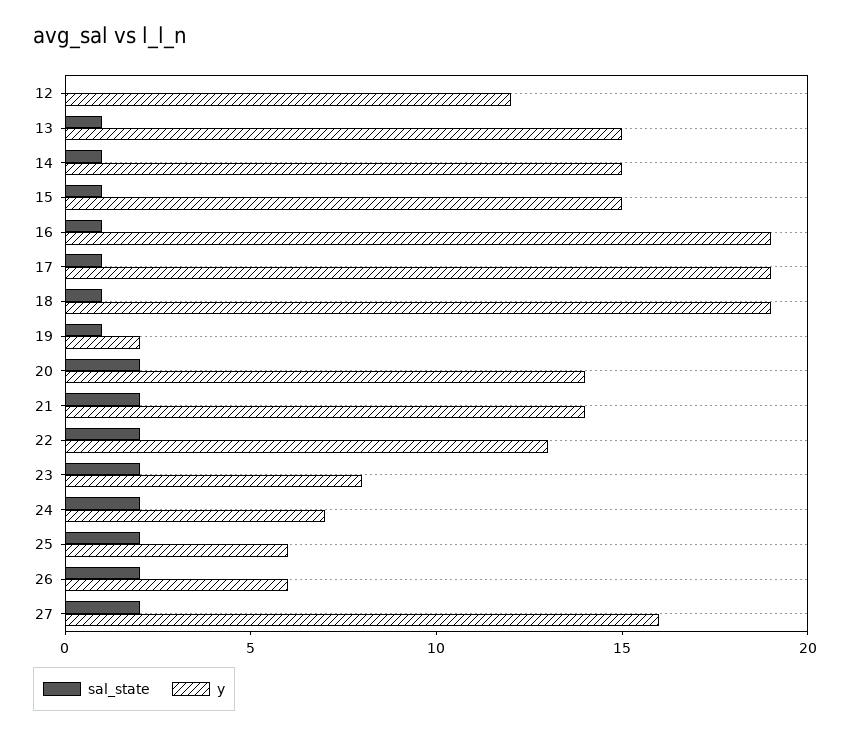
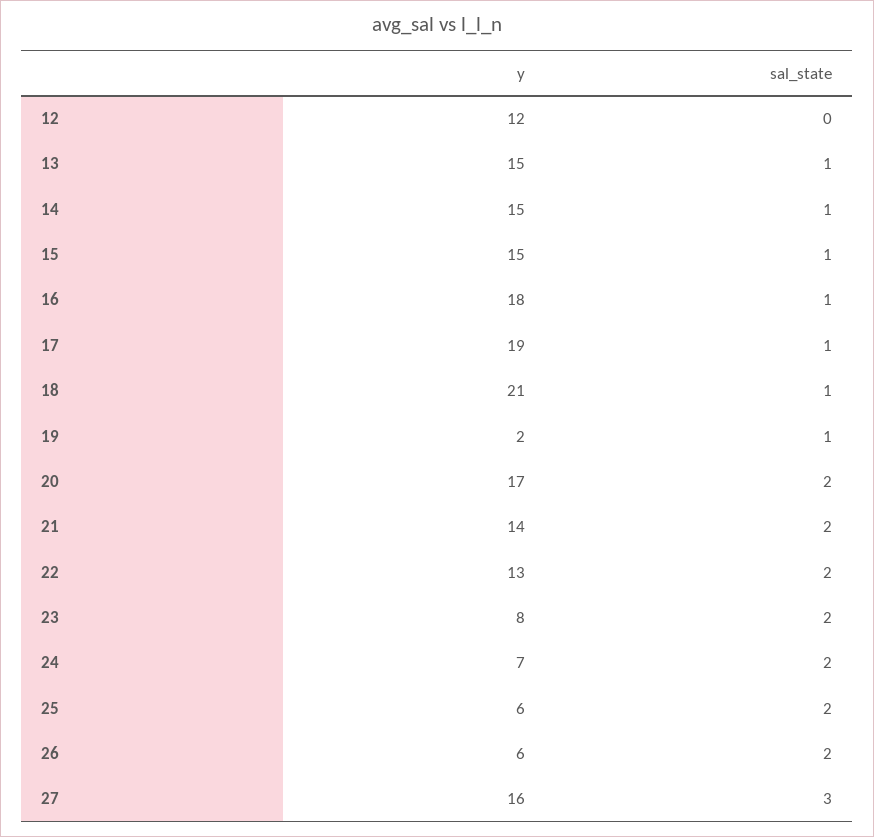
  {
    "sal_state": {
      "12": 0,
      "13": 1,
      "14": 1,
      "15": 1,
      "16": 1,
      "17": 1,
      "18": 1,
      "19": 1,
      "20": 2,
      "21": 2,
      "22": 2,
      "23": 2,
      "24": 2,
      "25": 2,
      "26": 2,
-     "27": 2
+     "27": 3
    },
    "y": {
      "12": 12,
      "13": 15,
      "14": 15,
      "15": 15,
-     "16": 19,
+     "16": 18,
      "17": 19,
-     "18": 19,
+     "18": 21,
      "19": 2,
-     "20": 14,
+     "20": 17,
      "21": 14,
      "22": 13,
      "23": 8,
      "24": 7,
      "25": 6,
      "26": 6,
      "27": 16
    }
  }

